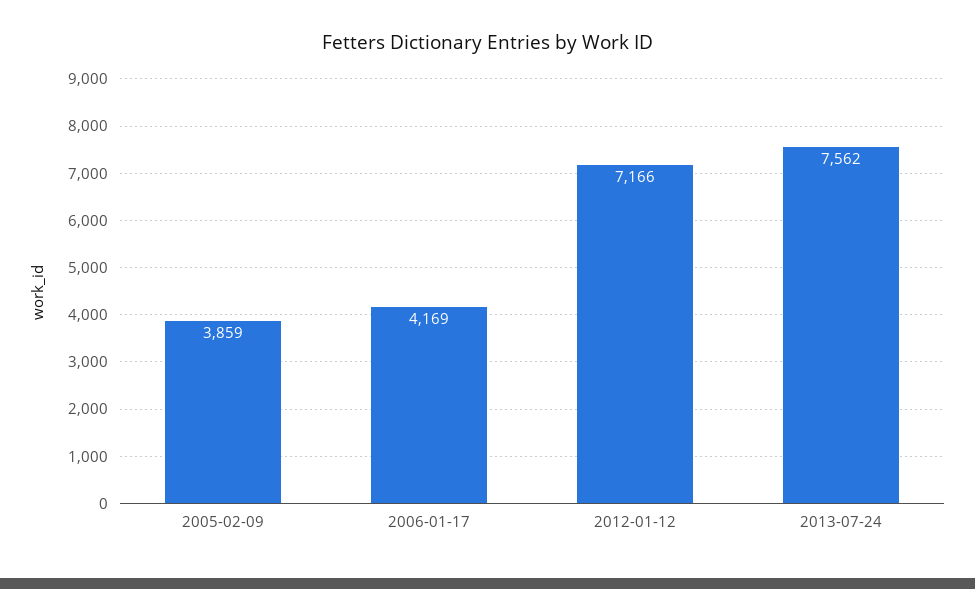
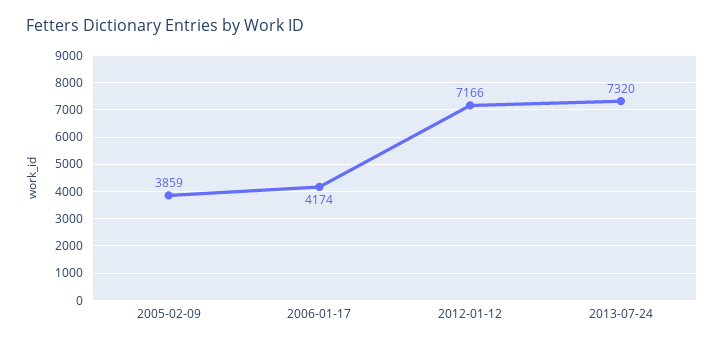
  {
    "2005-02-09": 3859,
-   "2006-01-17": 4169,
+   "2006-01-17": 4174,
    "2012-01-12": 7166,
-   "2013-07-24": 7562
+   "2013-07-24": 7320
  }

